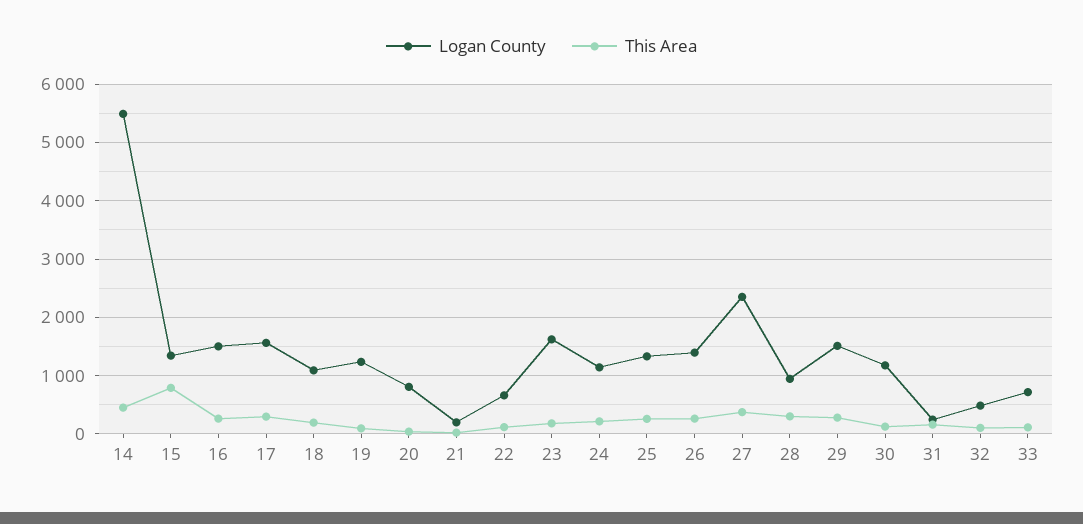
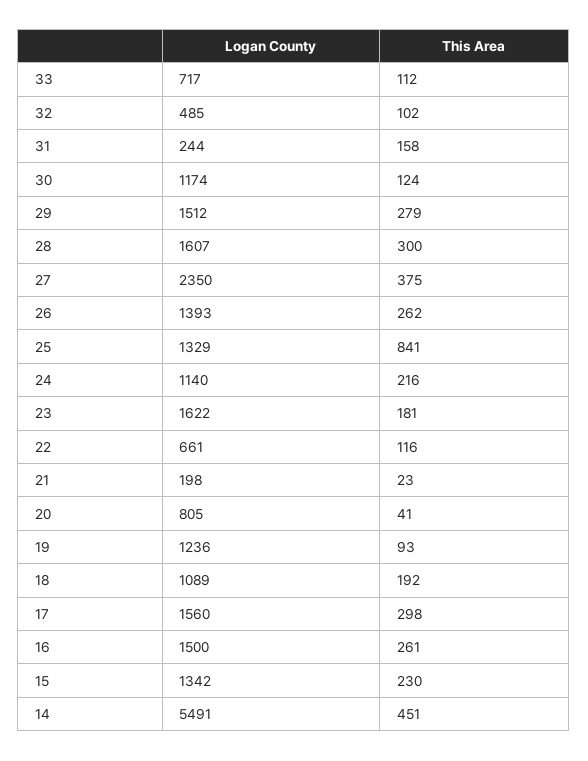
  {
    "Logan County": {
      "14": 5491,
      "15": 1342,
      "16": 1500,
      "17": 1560,
      "18": 1089,
      "19": 1236,
      "20": 805,
      "21": 198,
      "22": 661,
      "23": 1622,
      "24": 1140,
      "25": 1329,
      "26": 1393,
      "27": 2350,
-     "28": 1000,
+     "28": 1607,
      "29": 1512,
      "30": 1174,
      "31": 244,
      "32": 485,
      "33": 717
    },
    "This Area": {
      "14": 451,
-     "15": 800,
+     "15": 230,
      "16": 261,
      "17": 298,
      "18": 192,
      "19": 93,
      "20": 41,
      "21": 23,
      "22": 116,
      "23": 181,
      "24": 216,
-     "25": 200,
+     "25": 841,
      "26": 262,
      "27": 375,
      "28": 300,
      "29": 279,
      "30": 124,
      "31": 158,
      "32": 102,
      "33": 112
    }
  }

